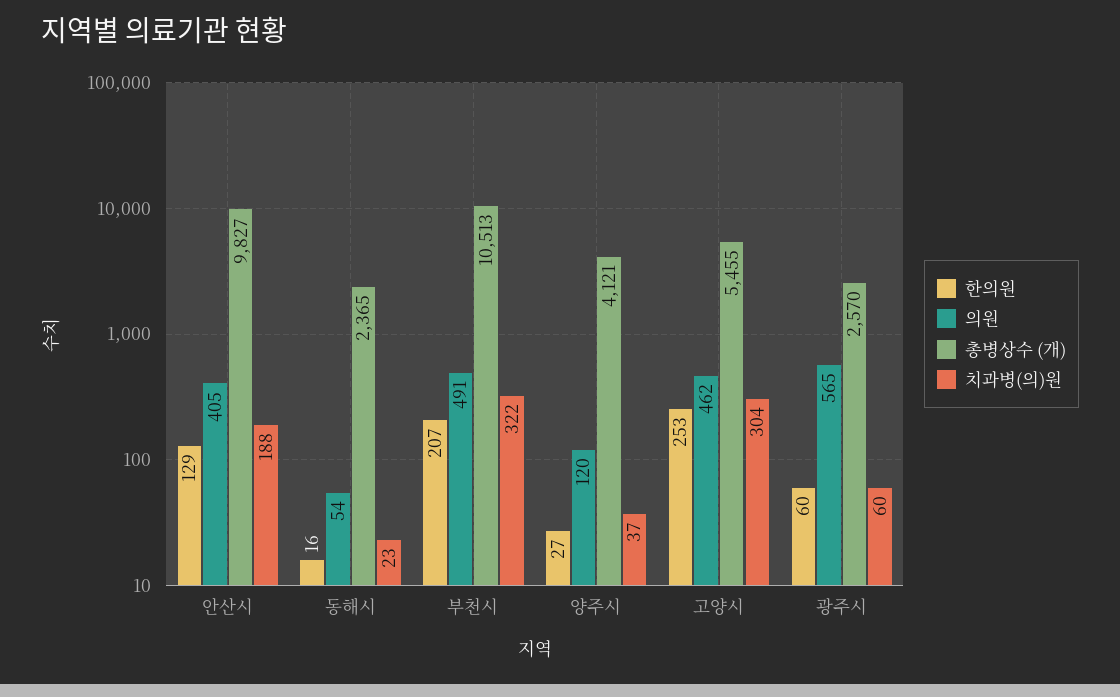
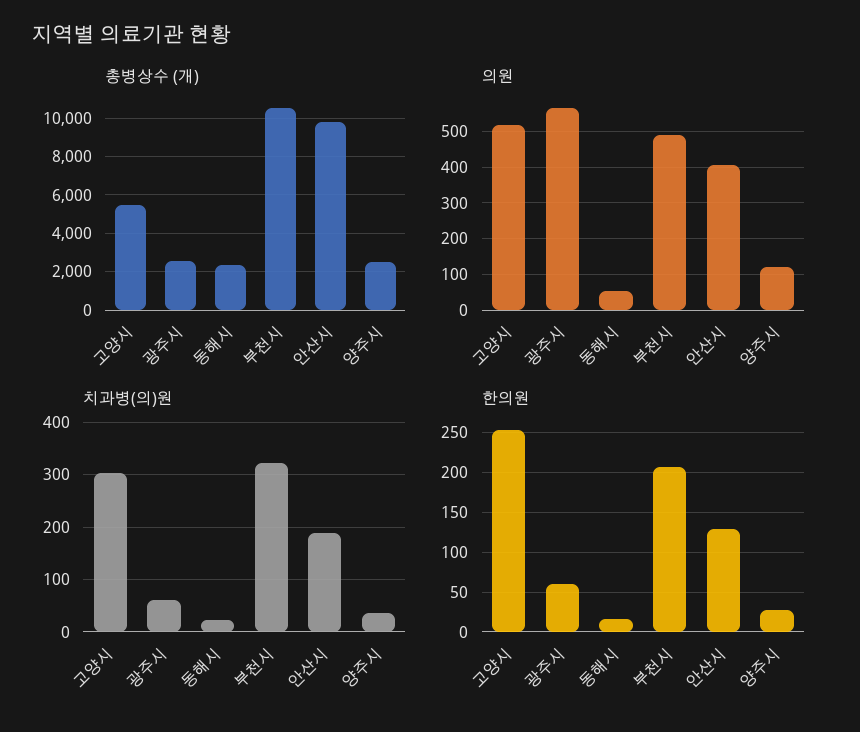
  {
    "한의원": {
      "안산시": 129,
      "동해시": 16,
      "부천시": 207,
      "양주시": 27,
      "고양시": 253,
      "광주시": 60
    },
    "의원": {
      "안산시": 405,
      "동해시": 54,
      "부천시": 491,
      "양주시": 120,
-     "고양시": 462,
+     "고양시": 520,
      "광주시": 565
    },
    "총병상수 (개)": {
      "안산시": 9827,
      "동해시": 2365,
      "부천시": 10513,
-     "양주시": 4121,
+     "양주시": 2500,
      "고양시": 5455,
      "광주시": 2570
    },
    "치과병(의)원": {
      "안산시": 188,
      "동해시": 23,
      "부천시": 322,
      "양주시": 37,
      "고양시": 304,
      "광주시": 60
    }
  }

